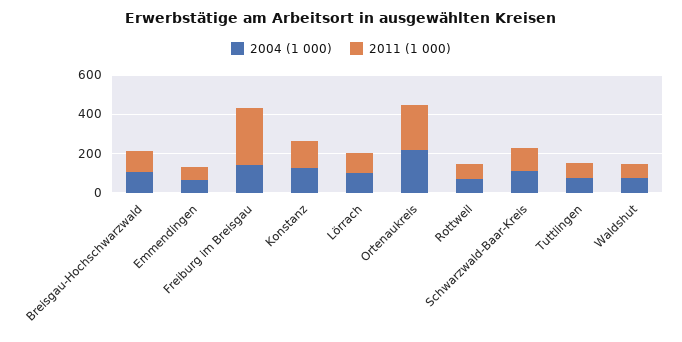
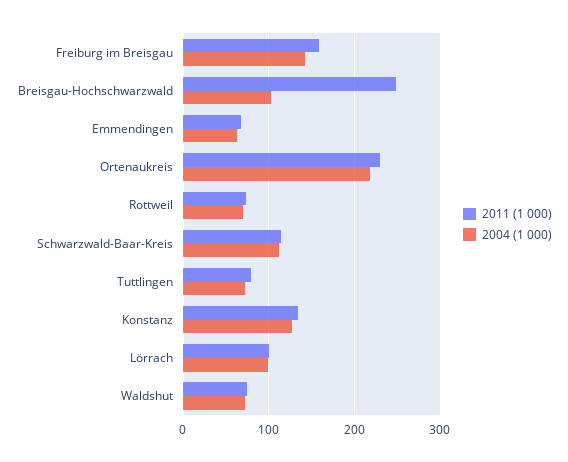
  {
    "2004 (1 000)": {
      "Breisgau-Hochschwarzwald": 100,
      "Emmendingen": 60,
      "Freiburg im Breisgau": 140,
      "Konstanz": 130,
      "Lörrach": 100,
      "Ortenaukreis": 220,
      "Rottweil": 70,
      "Schwarzwald-Baar-Kreis": 110,
      "Tuttlingen": 70,
      "Waldshut": 70
    },
    "2011 (1 000)": {
-     "Breisgau-Hochschwarzwald": 100,
+     "Breisgau-Hochschwarzwald": 250,
      "Emmendingen": 70,
-     "Freiburg im Breisgau": 300,
+     "Freiburg im Breisgau": 160,
      "Konstanz": 130,
      "Lörrach": 100,
      "Ortenaukreis": 230,
      "Rottweil": 70,
      "Schwarzwald-Baar-Kreis": 110,
      "Tuttlingen": 80,
      "Waldshut": 70
    }
  }

